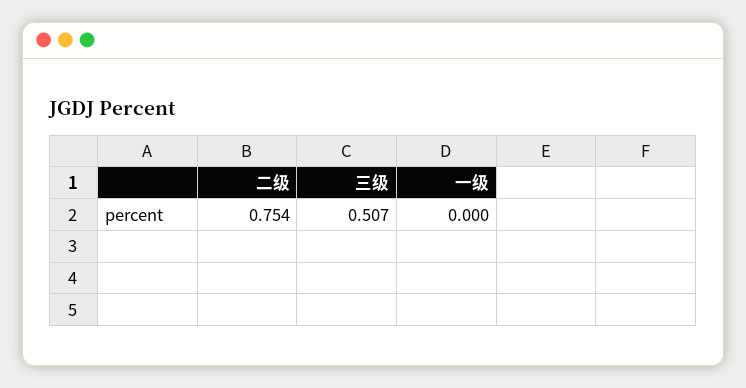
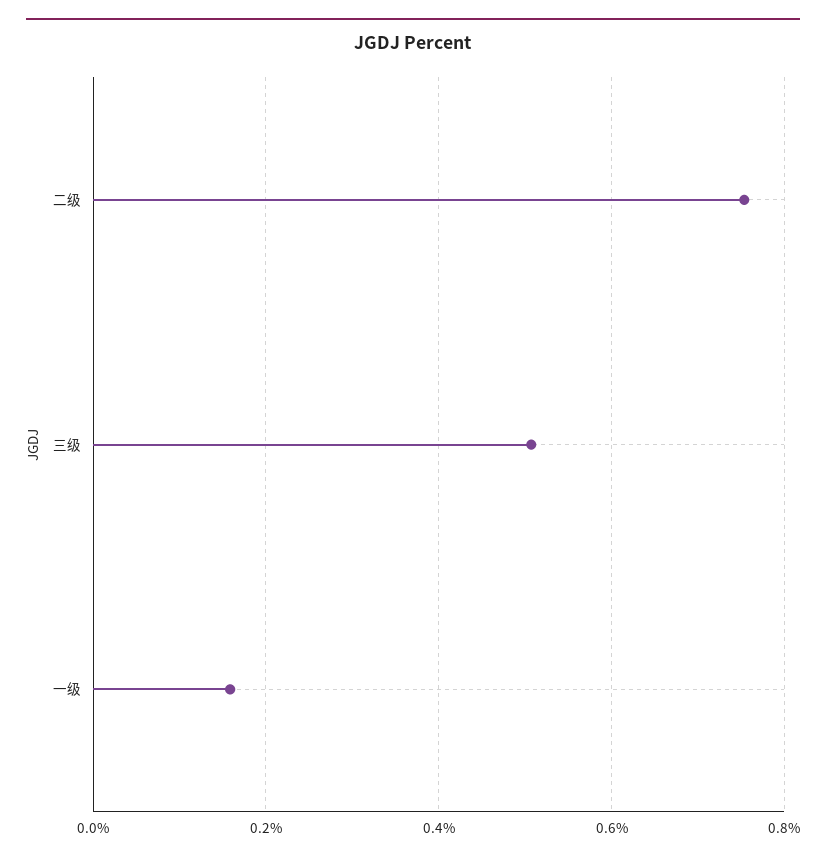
  {
    "二级": 0.754,
    "三级": 0.507,
-   "一级": 0
+   "一级": 0.16
  }

